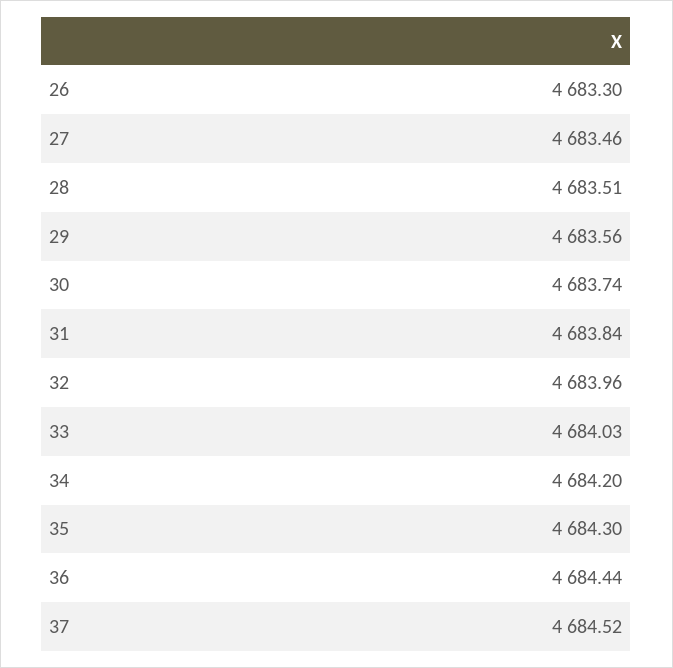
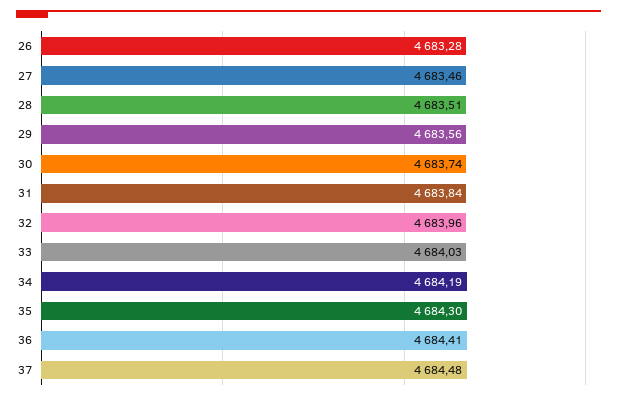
  {
-   "26": 4683.3,
+   "26": 4683.28,
    "27": 4683.46,
    "28": 4683.51,
    "29": 4683.56,
    "30": 4683.74,
    "31": 4683.84,
    "32": 4683.96,
    "33": 4684.03,
-   "34": 4684.2,
+   "34": 4684.19,
    "35": 4684.3,
-   "36": 4684.44,
+   "36": 4684.41,
-   "37": 4684.52
+   "37": 4684.48
  }

